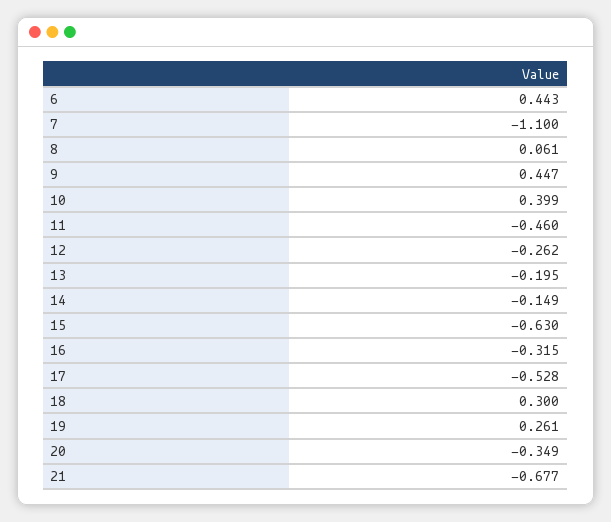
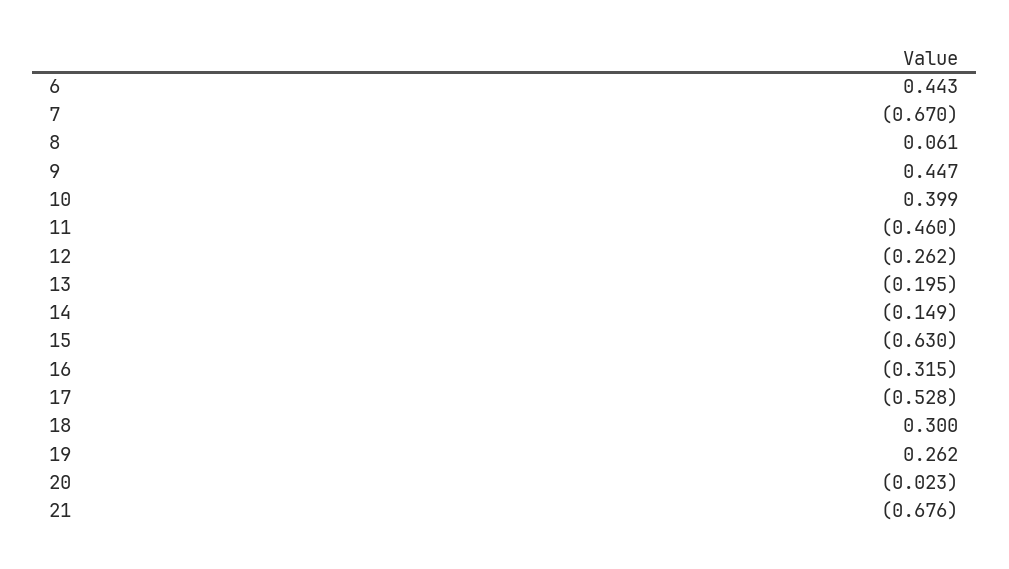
  {
    "6": 0.443,
-   "7": -1.1,
+   "7": -0.67,
    "8": 0.061,
    "9": 0.447,
    "10": 0.399,
    "11": -0.46,
    "12": -0.262,
    "13": -0.195,
    "14": -0.149,
    "15": -0.63,
    "16": -0.315,
    "17": -0.528,
    "18": 0.3,
-   "19": 0.261,
+   "19": 0.262,
-   "20": -0.349,
+   "20": -0.023,
-   "21": -0.677
+   "21": -0.676
  }

